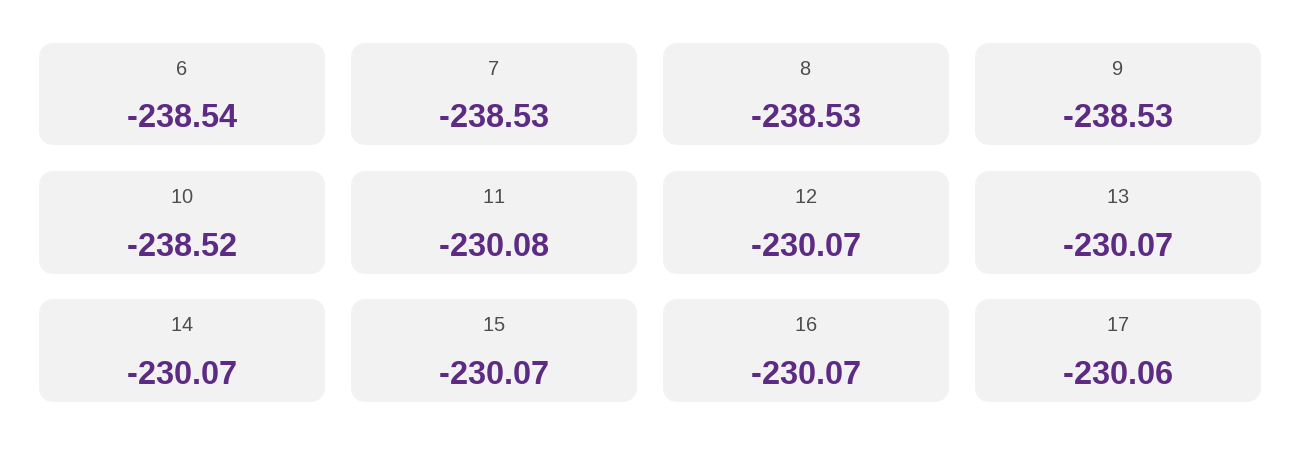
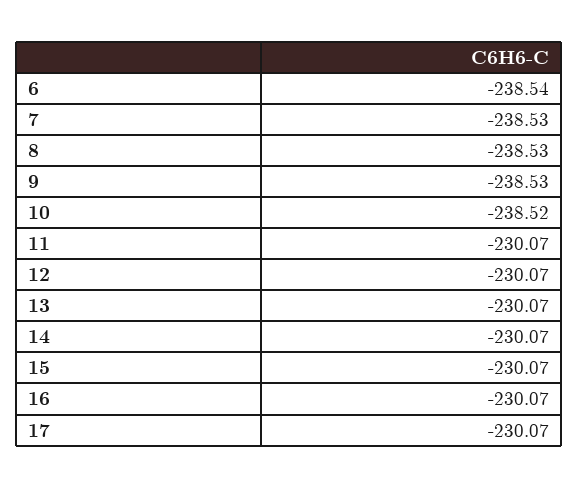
  {
    "6": -238.54,
    "7": -238.53,
    "8": -238.53,
    "9": -238.53,
    "10": -238.52,
-   "11": -230.08,
+   "11": -230.07,
    "12": -230.07,
    "13": -230.07,
    "14": -230.07,
    "15": -230.07,
    "16": -230.07,
-   "17": -230.06
+   "17": -230.07
  }

